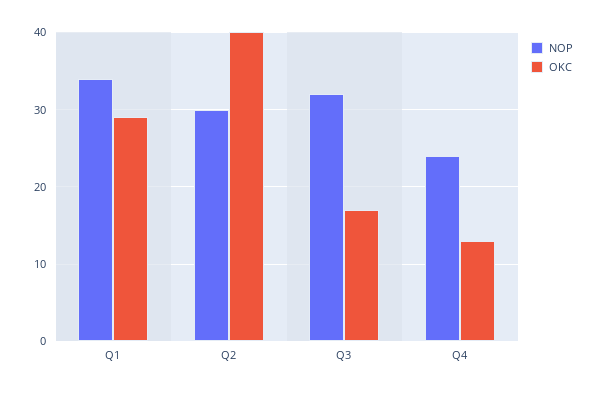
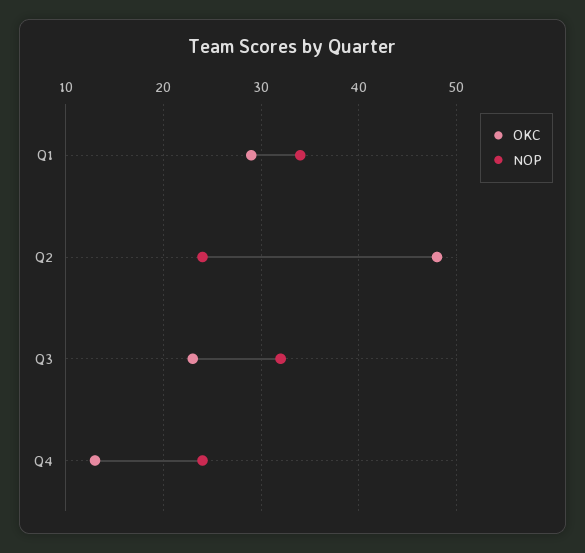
  {
    "NOP": {
      "Q1": 34,
-     "Q2": 30,
+     "Q2": 24,
      "Q3": 32,
      "Q4": 24
    },
    "OKC": {
      "Q1": 29,
-     "Q2": 40,
+     "Q2": 48,
-     "Q3": 17,
+     "Q3": 23,
      "Q4": 13
    }
  }

